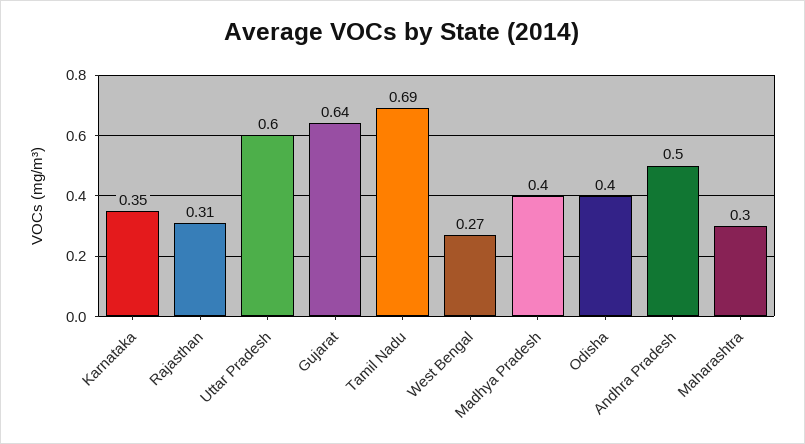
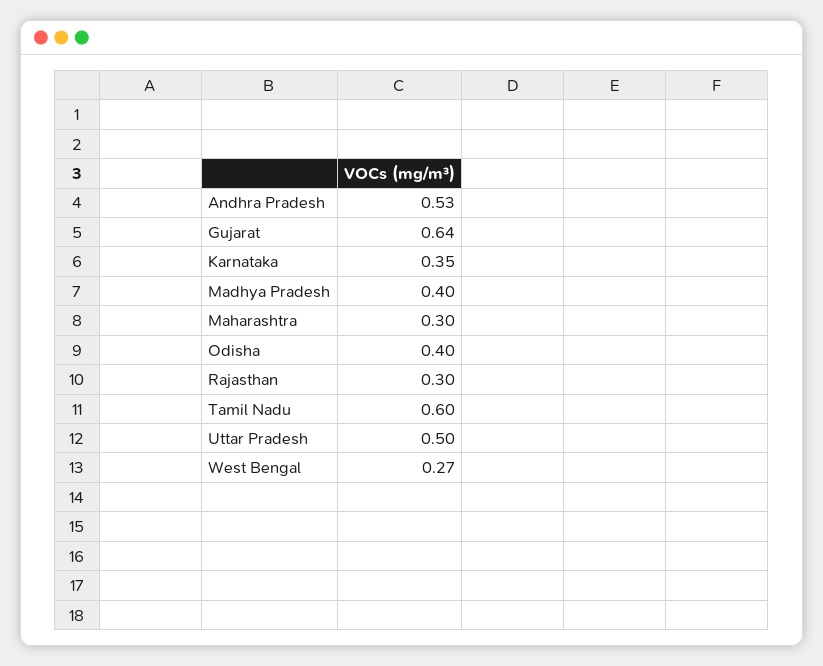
  {
    "Karnataka": 0.35,
-   "Rajasthan": 0.31,
+   "Rajasthan": 0.3,
-   "Uttar Pradesh": 0.6,
+   "Uttar Pradesh": 0.5,
    "Gujarat": 0.64,
-   "Tamil Nadu": 0.69,
+   "Tamil Nadu": 0.6,
    "West Bengal": 0.27,
    "Madhya Pradesh": 0.4,
    "Odisha": 0.4,
-   "Andhra Pradesh": 0.5,
+   "Andhra Pradesh": 0.53,
    "Maharashtra": 0.3
  }

